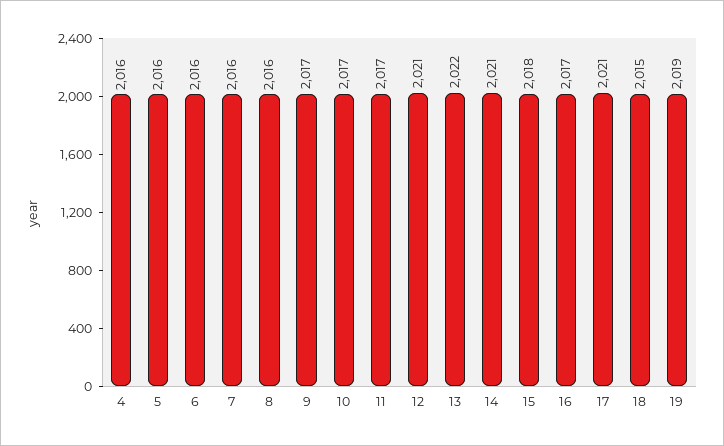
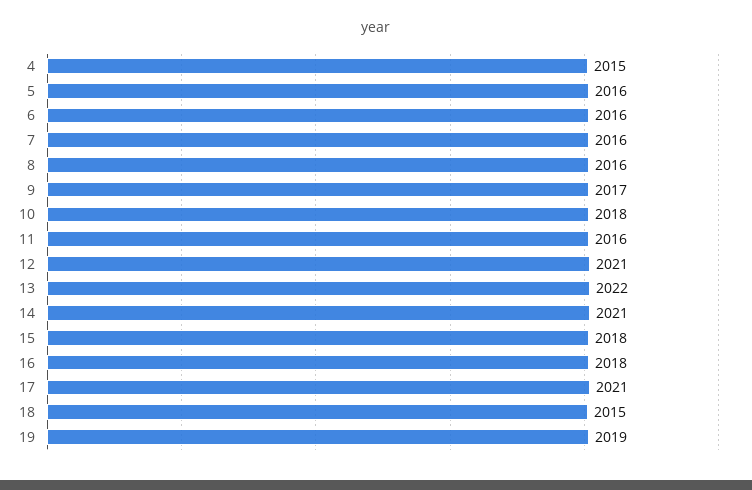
  {
-   "4": 2016,
+   "4": 2015,
    "5": 2016,
    "6": 2016,
    "7": 2016,
    "8": 2016,
    "9": 2017,
-   "10": 2017,
+   "10": 2018,
-   "11": 2017,
+   "11": 2016,
    "12": 2021,
    "13": 2022,
    "14": 2021,
    "15": 2018,
-   "16": 2017,
+   "16": 2018,
    "17": 2021,
    "18": 2015,
    "19": 2019
  }

